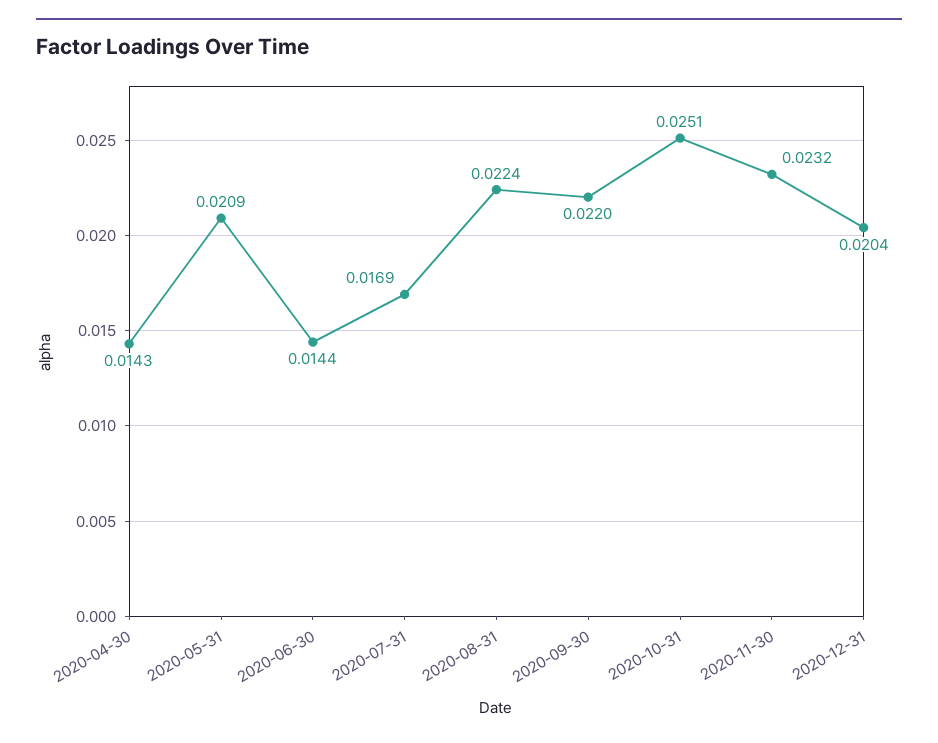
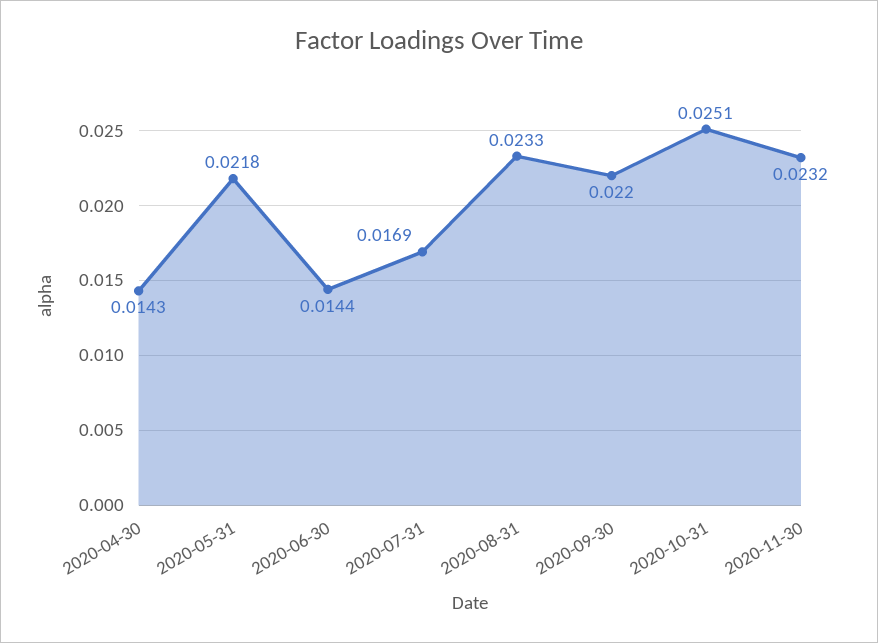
  {
    "2020-04-30": 0.0143,
-   "2020-05-31": 0.0209,
+   "2020-05-31": 0.0218,
    "2020-06-30": 0.0144,
    "2020-07-31": 0.0169,
-   "2020-08-31": 0.0224,
+   "2020-08-31": 0.0233,
    "2020-09-30": 0.022,
    "2020-10-31": 0.0251,
-   "2020-11-30": 0.0232,
+   "2020-11-30": 0.0232
-   "2020-12-31": 0.0204
  }

